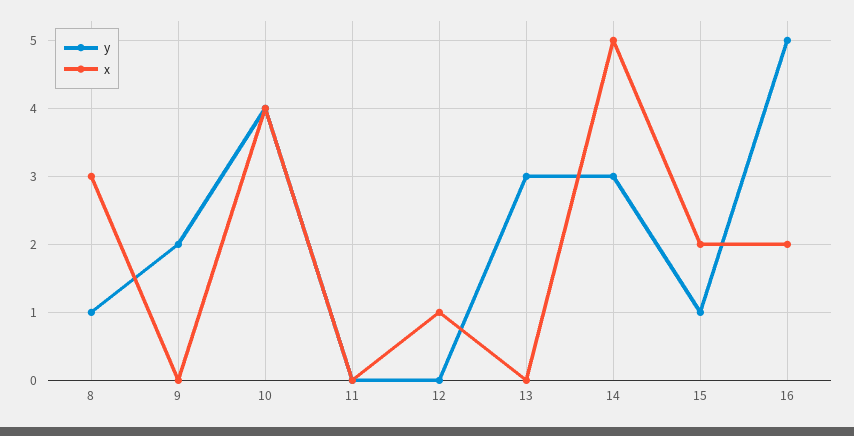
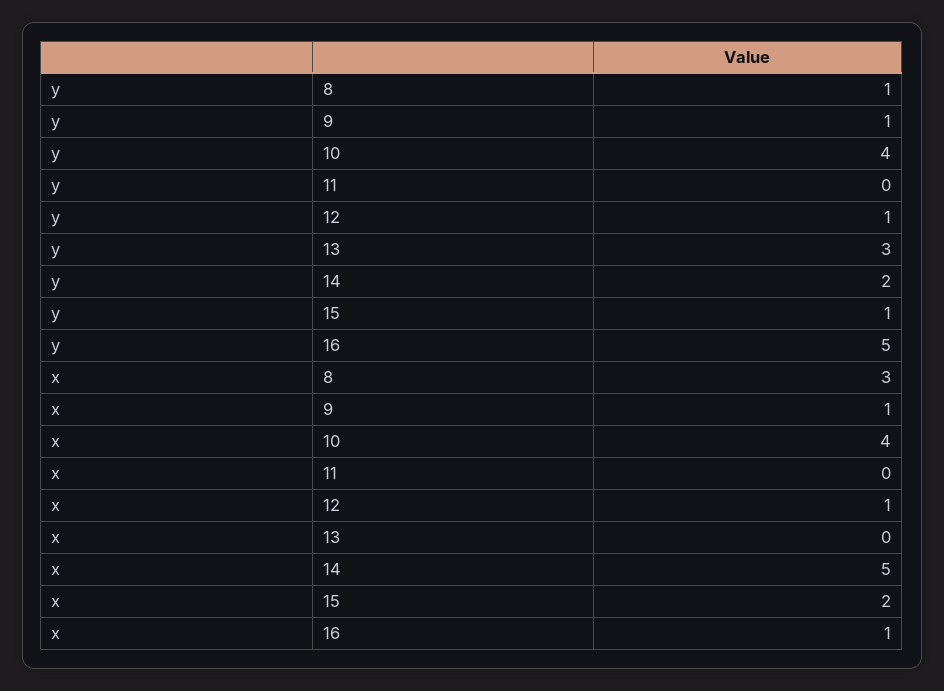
  {
    "y": {
      "8": 1,
-     "9": 2,
+     "9": 1,
      "10": 4,
      "11": 0,
-     "12": 0,
+     "12": 1,
      "13": 3,
-     "14": 3,
+     "14": 2,
      "15": 1,
      "16": 5
    },
    "x": {
      "8": 3,
-     "9": 0,
+     "9": 1,
      "10": 4,
      "11": 0,
      "12": 1,
      "13": 0,
      "14": 5,
      "15": 2,
-     "16": 2
+     "16": 1
    }
  }

